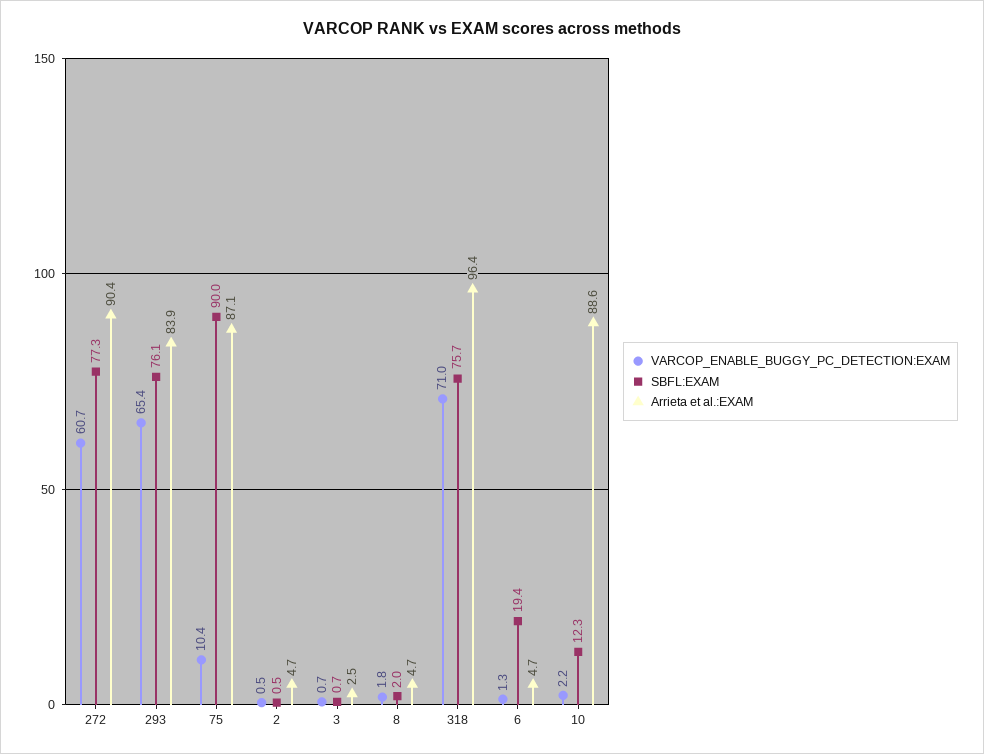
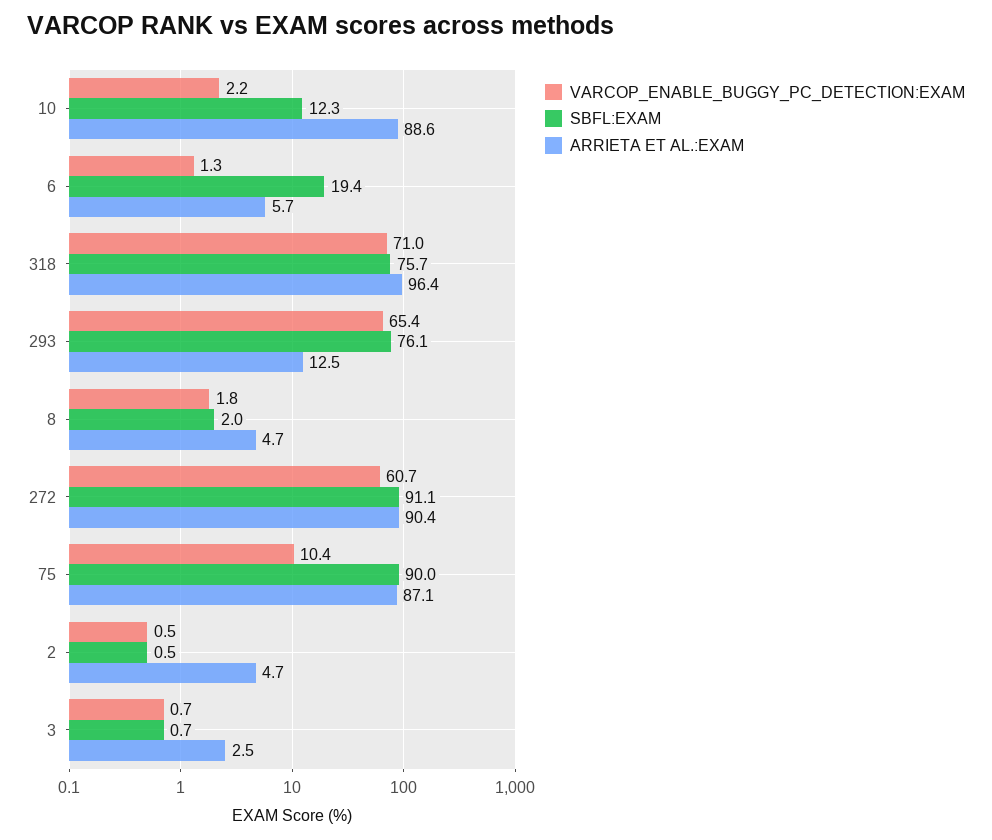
  {
    "VARCOP_ENABLE_BUGGY_PC_DETECTION:EXAM": {
      "272": 60.7,
      "293": 65.4,
      "75": 10.4,
      "2": 0.5,
      "3": 0.7,
      "8": 1.8,
      "318": 71,
      "6": 1.3,
      "10": 2.2
    },
    "SBFL:EXAM": {
-     "272": 77.3,
+     "272": 91.1,
      "293": 76.1,
      "75": 90,
      "2": 0.5,
      "3": 0.7,
      "8": 2,
      "318": 75.7,
      "6": 19.4,
      "10": 12.3
    },
    "Arrieta et al.:EXAM": {
      "272": 90.4,
-     "293": 83.9,
+     "293": 12.5,
      "75": 87.1,
      "2": 4.7,
      "3": 2.5,
      "8": 4.7,
      "318": 96.4,
-     "6": 4.7,
+     "6": 5.7,
      "10": 88.6
    }
  }

